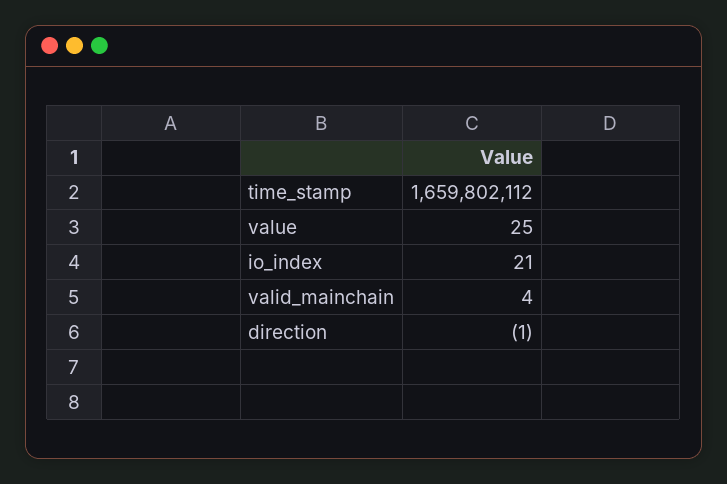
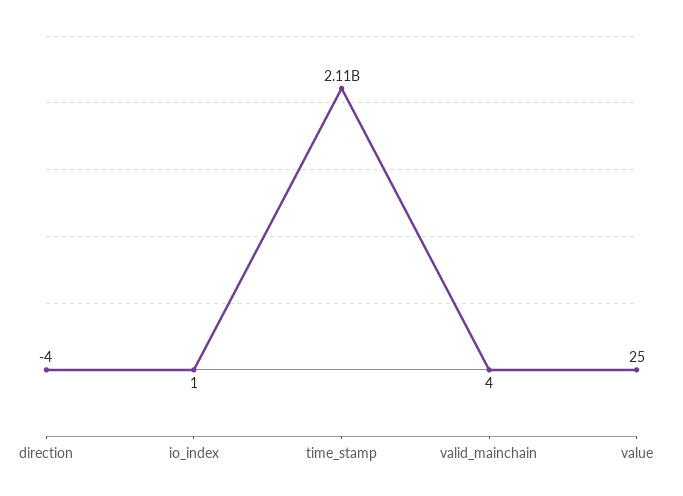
  {
-   "time_stamp": 1659802112,
+   "time_stamp": 2110000000,
    "value": 25,
-   "io_index": 21,
+   "io_index": 1,
    "valid_mainchain": 4,
-   "direction": -1
+   "direction": -4
  }

